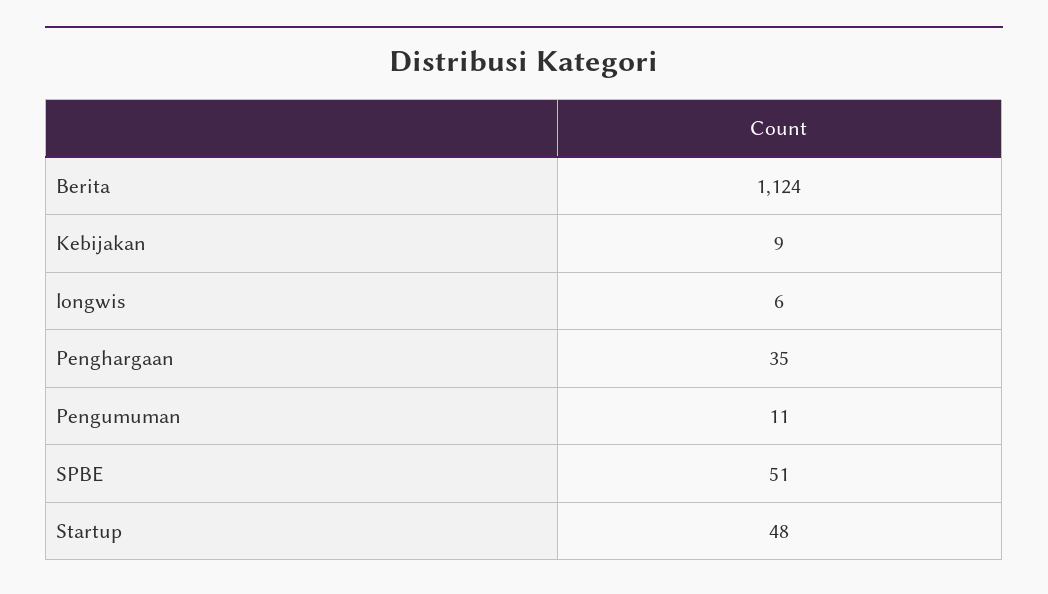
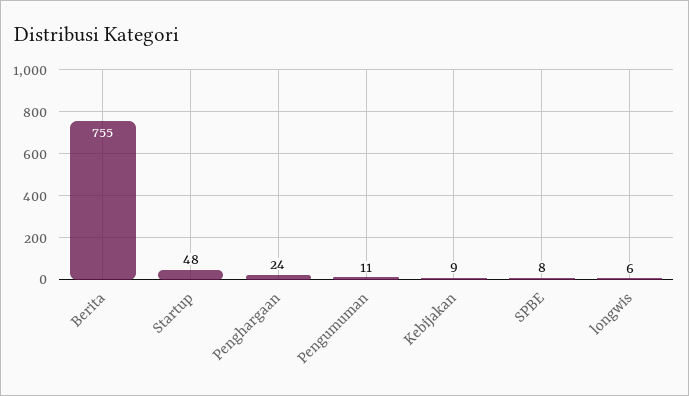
  {
-   "Berita": 1124,
+   "Berita": 755,
    "Kebijakan": 9,
    "longwis": 6,
-   "Penghargaan": 35,
+   "Penghargaan": 24,
    "Pengumuman": 11,
-   "SPBE": 51,
+   "SPBE": 8,
    "Startup": 48
  }

